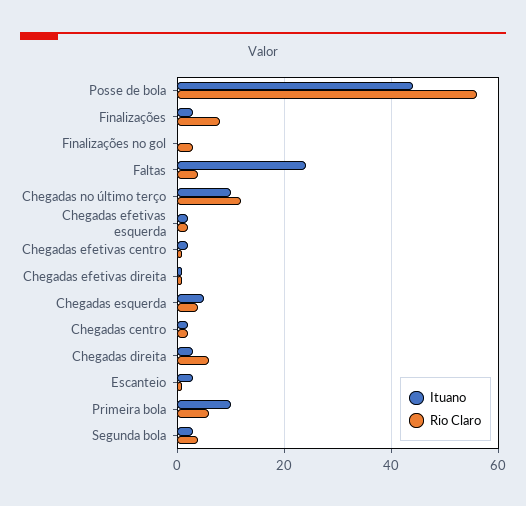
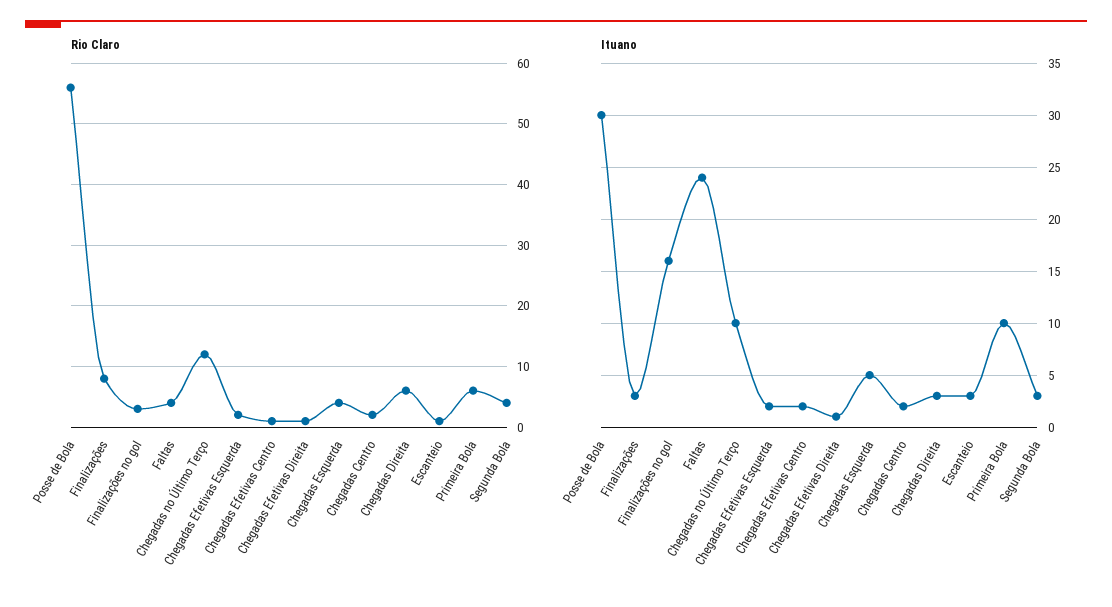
  {
    "Ituano": {
-     "Posse de bola": 45,
+     "Posse de bola": 30,
      "Finalizações": 3,
-     "Finalizações no gol": 0,
+     "Finalizações no gol": 16,
      "Faltas": 24,
      "Chegadas no último terço": 10,
      "Chegadas efetivas esquerda": 2,
      "Chegadas efetivas centro": 2,
      "Chegadas efetivas direita": 1,
      "Chegadas esquerda": 5,
      "Chegadas centro": 2,
      "Chegadas direita": 3,
      "Escanteio": 3,
      "Primeira bola": 10,
      "Segunda bola": 3
    },
    "Rio Claro": {
      "Posse de bola": 56,
      "Finalizações": 8,
      "Finalizações no gol": 3,
      "Faltas": 4,
      "Chegadas no último terço": 12,
      "Chegadas efetivas esquerda": 2,
      "Chegadas efetivas centro": 1,
      "Chegadas efetivas direita": 1,
      "Chegadas esquerda": 4,
      "Chegadas centro": 2,
      "Chegadas direita": 6,
      "Escanteio": 1,
      "Primeira bola": 6,
      "Segunda bola": 4
    }
  }

